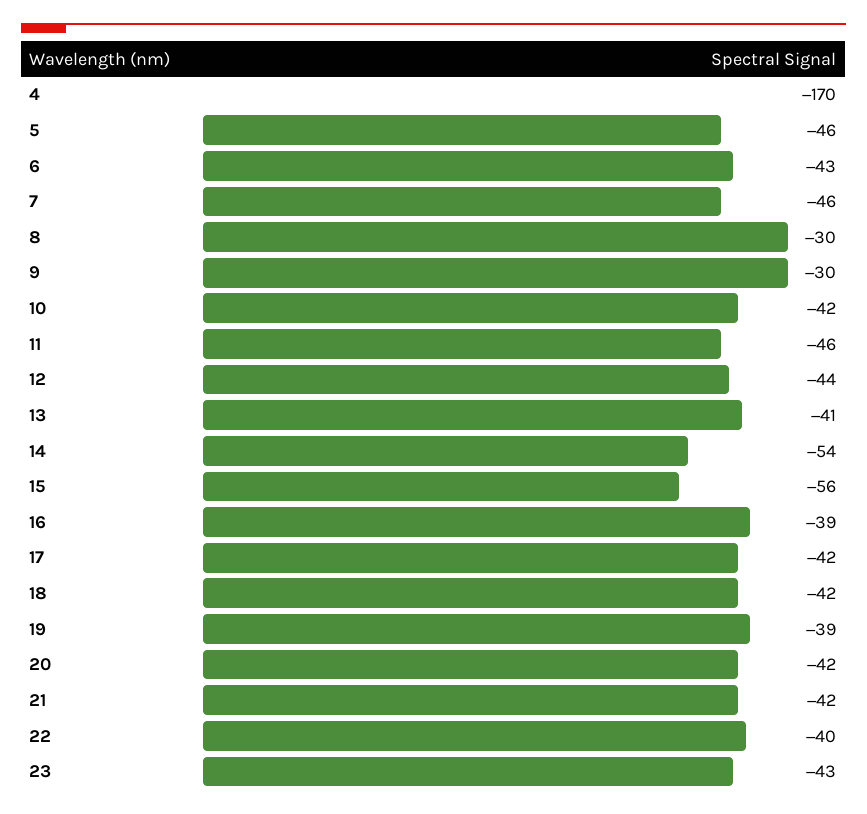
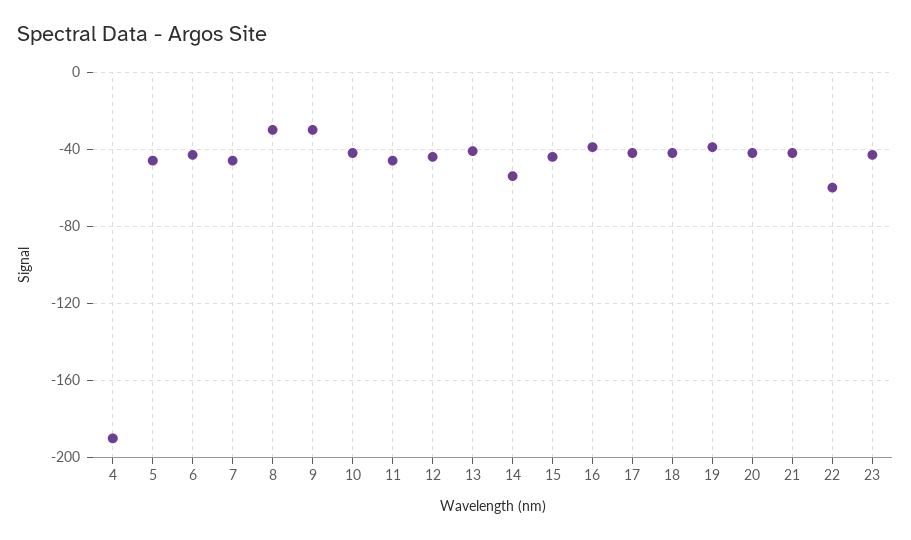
  {
-   "4": -170,
+   "4": -190,
    "5": -46,
    "6": -43,
    "7": -46,
    "8": -30,
    "9": -30,
    "10": -42,
    "11": -46,
    "12": -44,
    "13": -41,
    "14": -54,
-   "15": -56,
+   "15": -45,
    "16": -39,
    "17": -42,
    "18": -42,
    "19": -39,
    "20": -42,
    "21": -42,
-   "22": -40,
+   "22": -60,
    "23": -43
  }

